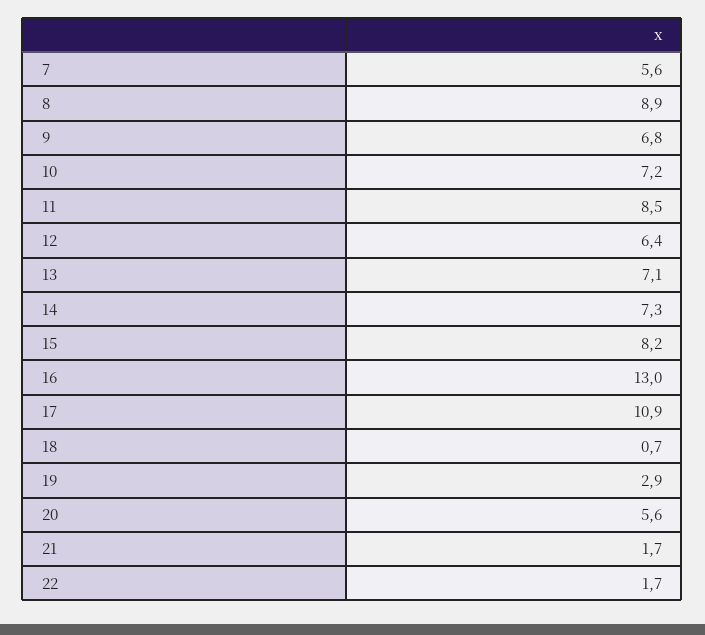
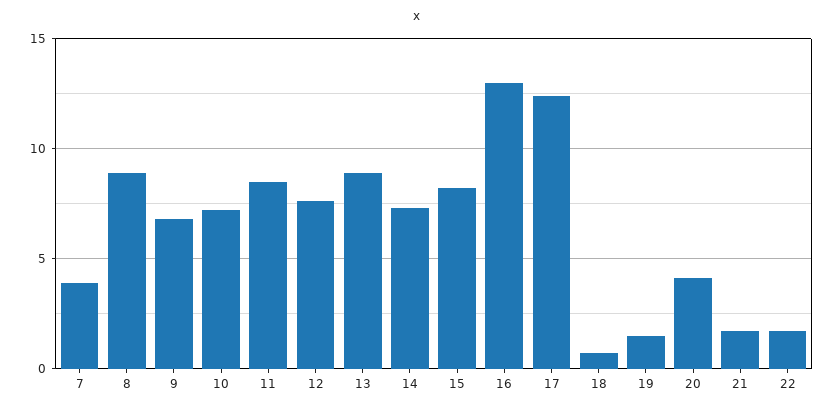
  {
-   "7": 5.6,
+   "7": 4,
    "8": 8.9,
    "9": 6.8,
    "10": 7.2,
    "11": 8.5,
-   "12": 6.4,
+   "12": 7.5,
-   "13": 7.1,
+   "13": 9,
    "14": 7.3,
    "15": 8.2,
    "16": 13,
-   "17": 10.9,
+   "17": 12.5,
    "18": 0.7,
-   "19": 2.9,
+   "19": 1.5,
-   "20": 5.6,
+   "20": 4,
    "21": 1.7,
    "22": 1.7
  }

